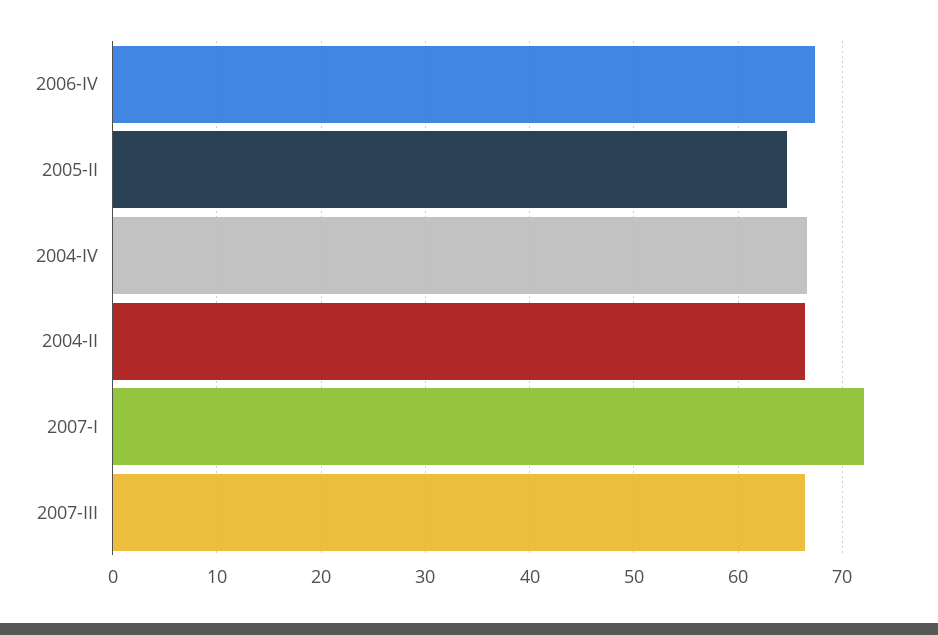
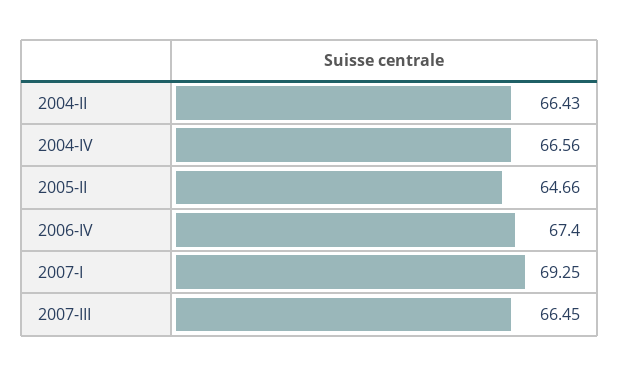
  {
    "2006-IV": 67.4,
    "2005-II": 64.66,
    "2004-IV": 66.56,
    "2004-II": 66.43,
-   "2007-I": 72,
+   "2007-I": 69.25,
    "2007-III": 66.45
  }

